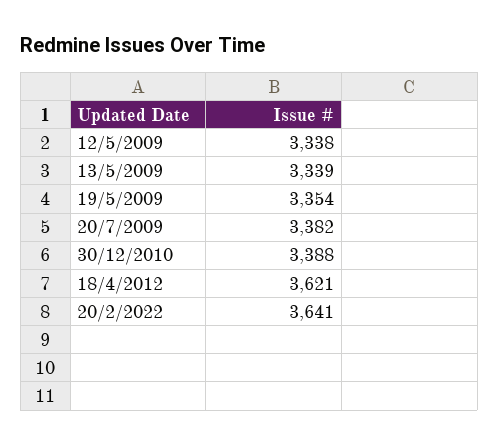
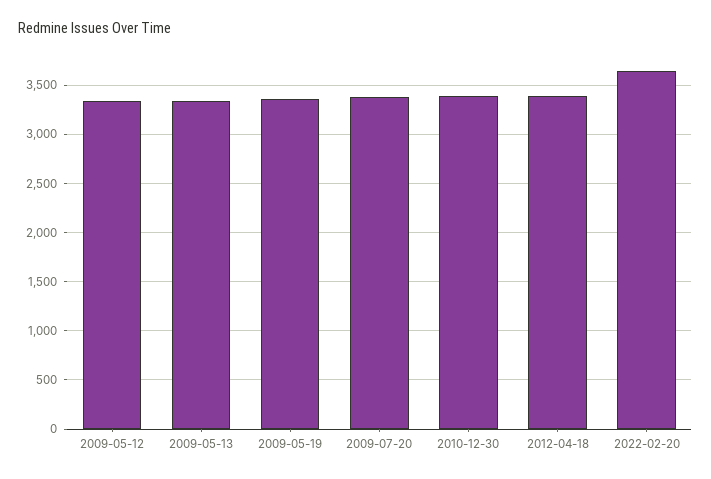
  {
    "12/5/2009": 3338,
    "13/5/2009": 3339,
    "19/5/2009": 3354,
    "20/7/2009": 3382,
    "30/12/2010": 3388,
-   "18/4/2012": 3621,
+   "18/4/2012": 3400,
    "20/2/2022": 3641
  }

